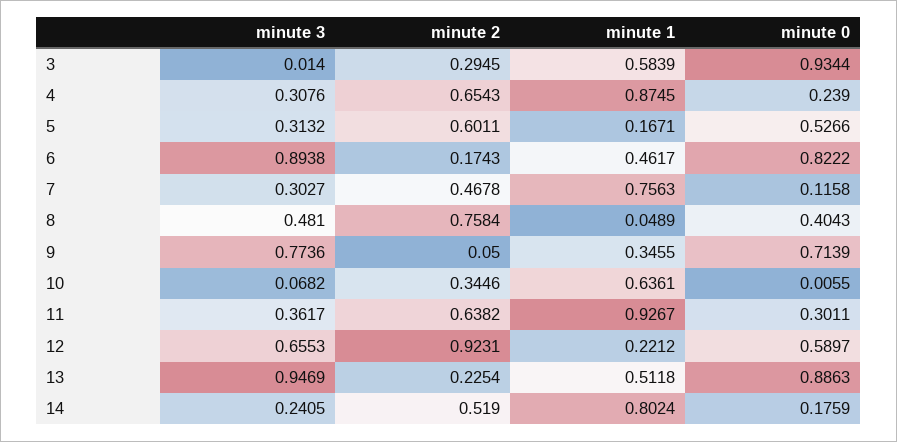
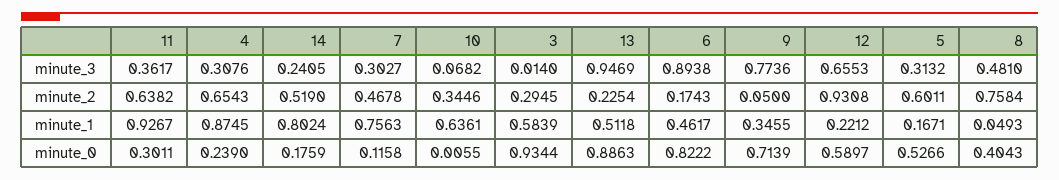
  {
    "minute 3": {
      "3": 0.014,
      "4": 0.3076,
      "5": 0.3132,
      "6": 0.8938,
      "7": 0.3027,
      "8": 0.481,
      "9": 0.7736,
      "10": 0.0682,
      "11": 0.3617,
      "12": 0.6553,
      "13": 0.9469,
      "14": 0.2405
    },
    "minute 2": {
      "3": 0.2945,
      "4": 0.6543,
      "5": 0.6011,
      "6": 0.1743,
      "7": 0.4678,
      "8": 0.7584,
      "9": 0.05,
      "10": 0.3446,
      "11": 0.6382,
-     "12": 0.9231,
+     "12": 0.9308,
      "13": 0.2254,
      "14": 0.519
    },
    "minute 1": {
      "3": 0.5839,
      "4": 0.8745,
      "5": 0.1671,
      "6": 0.4617,
      "7": 0.7563,
-     "8": 0.0489,
+     "8": 0.0493,
      "9": 0.3455,
      "10": 0.6361,
      "11": 0.9267,
      "12": 0.2212,
      "13": 0.5118,
      "14": 0.8024
    },
    "minute 0": {
      "3": 0.9344,
      "4": 0.239,
      "5": 0.5266,
      "6": 0.8222,
      "7": 0.1158,
      "8": 0.4043,
      "9": 0.7139,
      "10": 0.0055,
      "11": 0.3011,
      "12": 0.5897,
      "13": 0.8863,
      "14": 0.1759
    }
  }

